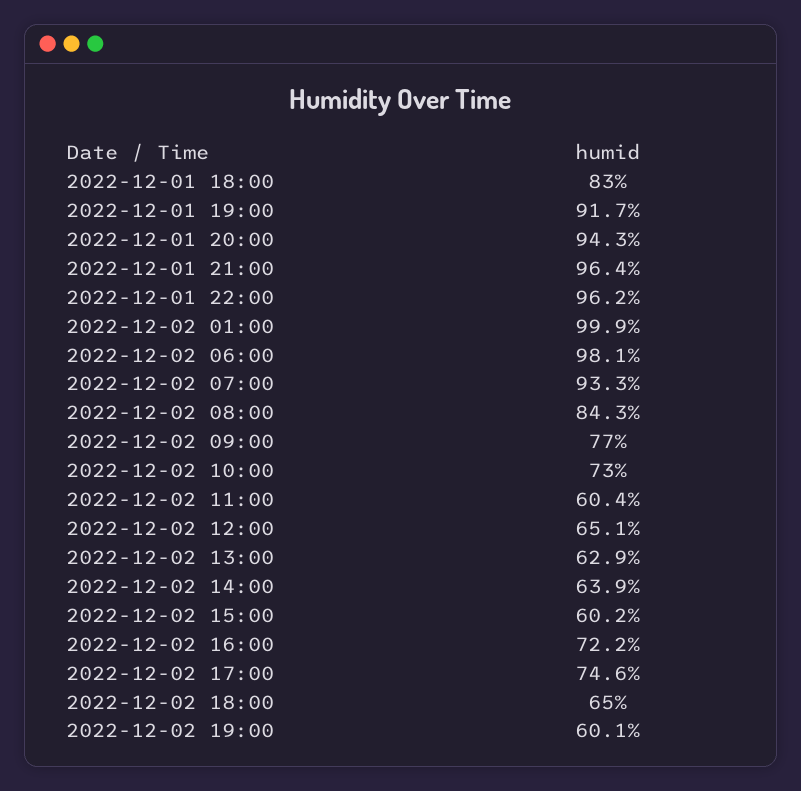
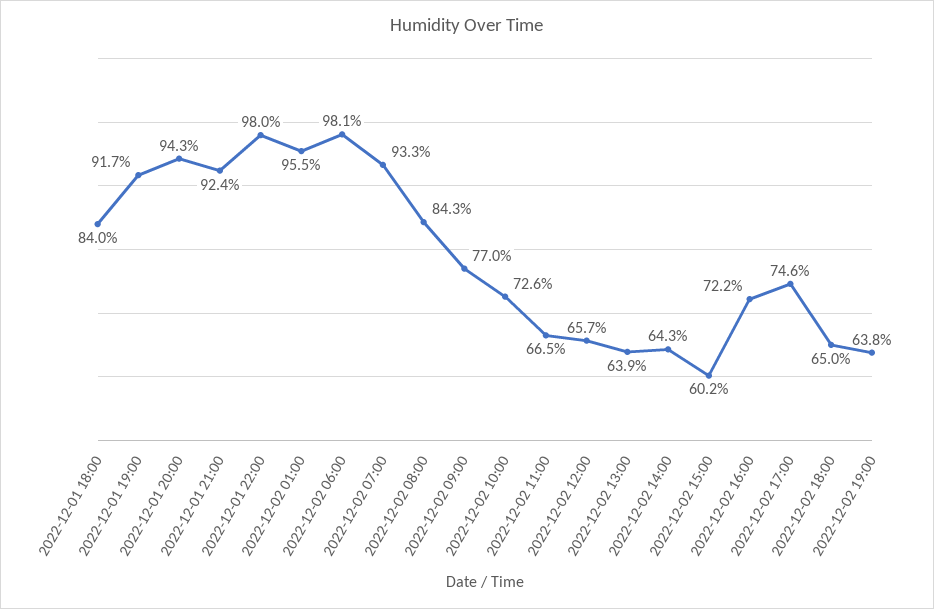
  {
-   "2022-12-01 18:00": 83,
+   "2022-12-01 18:00": 84,
    "2022-12-01 19:00": 91.7,
    "2022-12-01 20:00": 94.3,
-   "2022-12-01 21:00": 96.4,
+   "2022-12-01 21:00": 92.4,
-   "2022-12-01 22:00": 96.2,
+   "2022-12-01 22:00": 98,
-   "2022-12-02 01:00": 99.9,
+   "2022-12-02 01:00": 95.5,
    "2022-12-02 06:00": 98.1,
    "2022-12-02 07:00": 93.3,
    "2022-12-02 08:00": 84.3,
    "2022-12-02 09:00": 77,
-   "2022-12-02 10:00": 73,
+   "2022-12-02 10:00": 72.6,
-   "2022-12-02 11:00": 60.4,
+   "2022-12-02 11:00": 66.5,
-   "2022-12-02 12:00": 65.1,
+   "2022-12-02 12:00": 65.7,
-   "2022-12-02 13:00": 62.9,
+   "2022-12-02 13:00": 63.9,
-   "2022-12-02 14:00": 63.9,
+   "2022-12-02 14:00": 64.3,
    "2022-12-02 15:00": 60.2,
    "2022-12-02 16:00": 72.2,
    "2022-12-02 17:00": 74.6,
    "2022-12-02 18:00": 65,
-   "2022-12-02 19:00": 60.1
+   "2022-12-02 19:00": 63.8
  }

